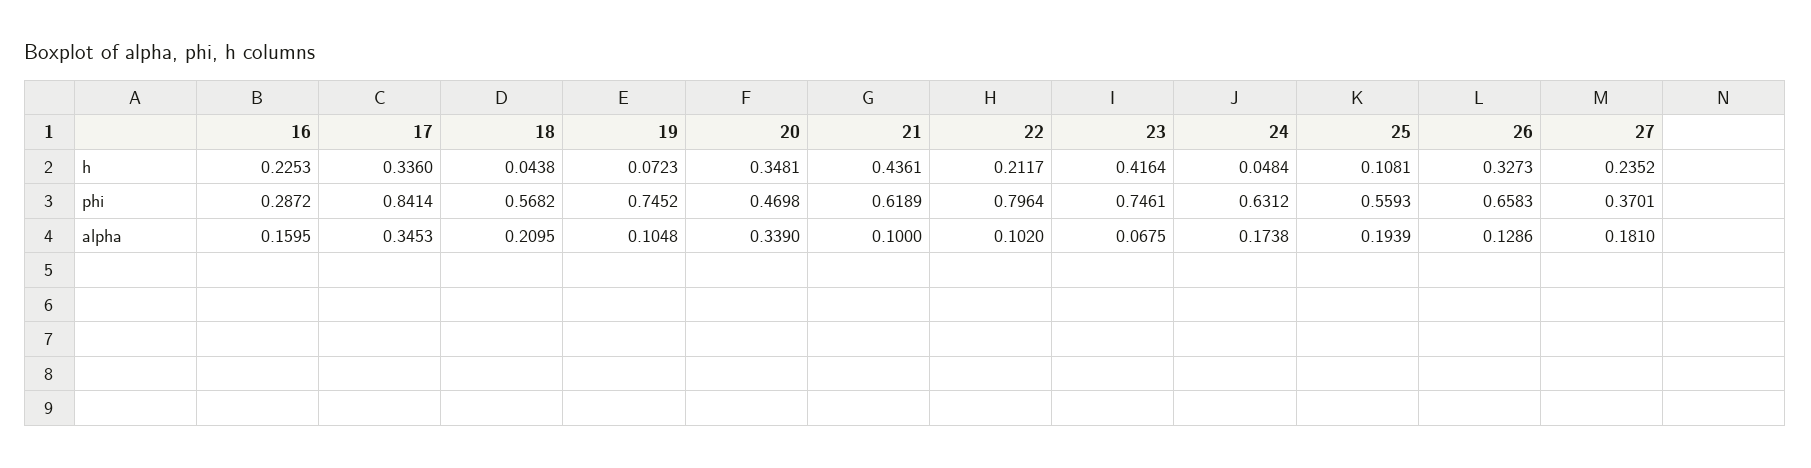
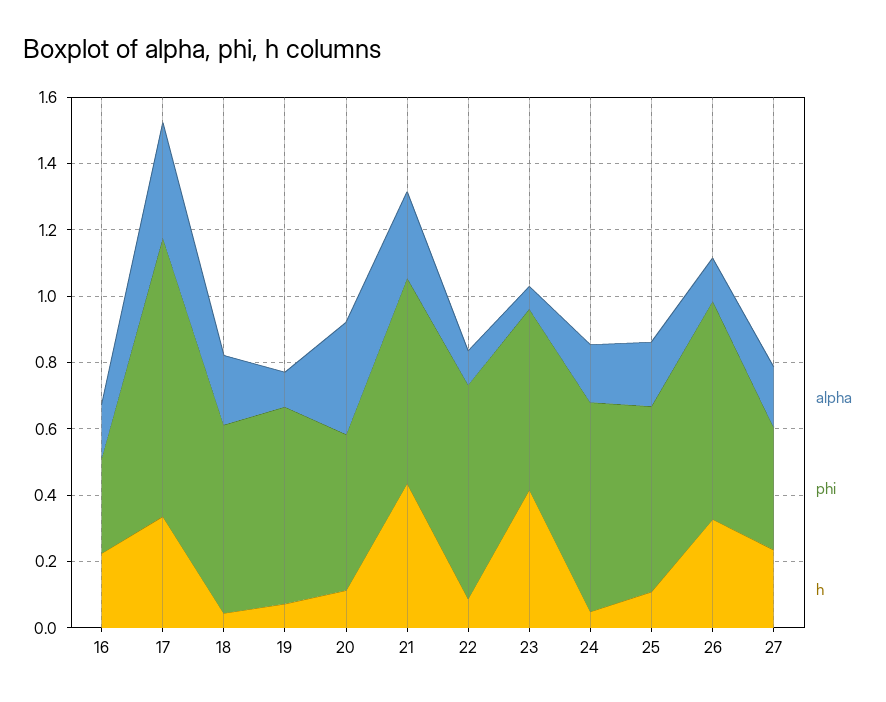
  {
    "h": {
      "16": 0.2253,
      "17": 0.336,
      "18": 0.0438,
      "19": 0.0723,
-     "20": 0.3481,
+     "20": 0.1,
      "21": 0.4361,
-     "22": 0.2117,
+     "22": 0.1,
      "23": 0.4164,
      "24": 0.0484,
      "25": 0.1081,
      "26": 0.3273,
      "27": 0.2352
    },
    "phi": {
      "16": 0.2872,
      "17": 0.8414,
      "18": 0.5682,
-     "19": 0.7452,
+     "19": 0.6,
      "20": 0.4698,
      "21": 0.6189,
-     "22": 0.7964,
+     "22": 0.65,
-     "23": 0.7461,
+     "23": 0.55,
      "24": 0.6312,
      "25": 0.5593,
      "26": 0.6583,
      "27": 0.3701
    },
    "alpha": {
      "16": 0.1595,
      "17": 0.3453,
      "18": 0.2095,
      "19": 0.1048,
      "20": 0.339,
-     "21": 0.1,
+     "21": 0.25,
      "22": 0.102,
      "23": 0.0675,
      "24": 0.1738,
      "25": 0.1939,
      "26": 0.1286,
      "27": 0.181
    }
  }

